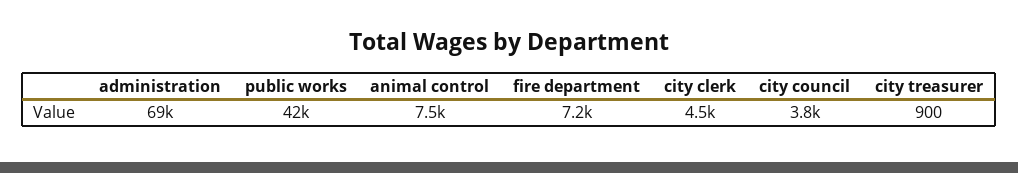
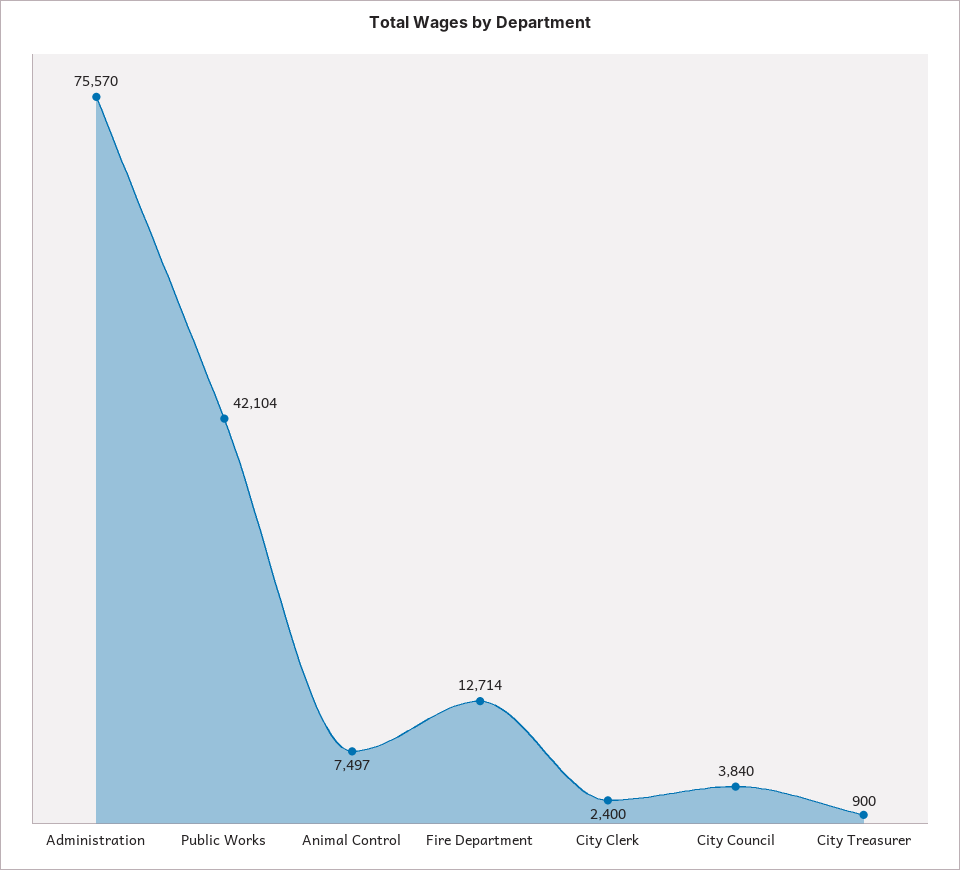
  {
-   "administration": 69000,
+   "administration": 75570,
    "public works": 42104,
    "animal control": 7497,
-   "fire department": 7200,
+   "fire department": 12714,
-   "city clerk": 4500,
+   "city clerk": 2400,
    "city council": 3840,
    "city treasurer": 900
  }

